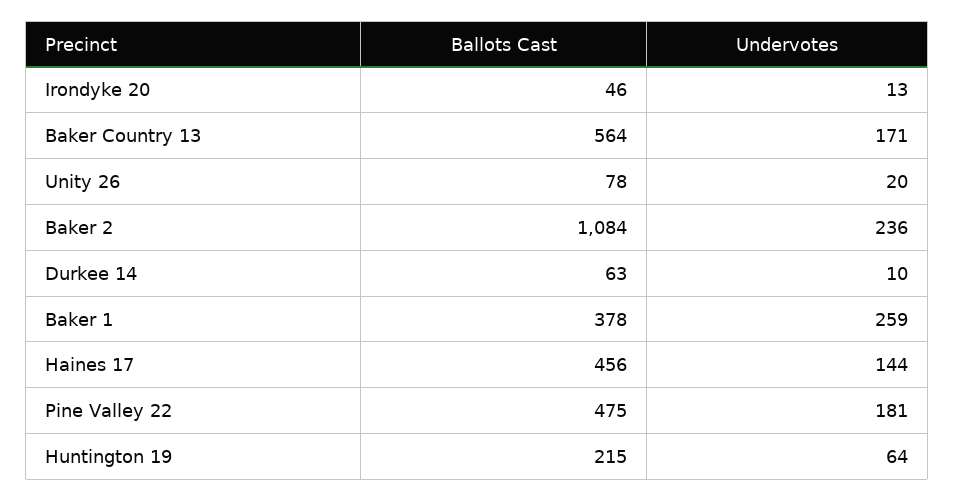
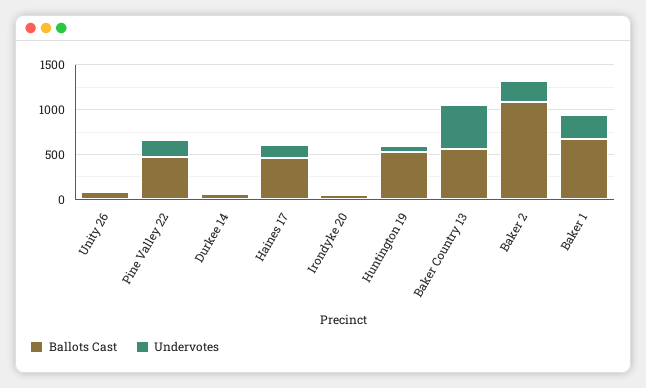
  {
    "Ballots Cast": {
      "Irondyke 20": 46,
      "Baker Country 13": 564,
      "Unity 26": 78,
      "Baker 2": 1084,
      "Durkee 14": 63,
-     "Baker 1": 378,
+     "Baker 1": 700,
      "Haines 17": 456,
      "Pine Valley 22": 475,
-     "Huntington 19": 215
+     "Huntington 19": 500
    },
    "Undervotes": {
      "Irondyke 20": 13,
-     "Baker Country 13": 171,
+     "Baker Country 13": 500,
      "Unity 26": 20,
      "Baker 2": 236,
      "Durkee 14": 10,
      "Baker 1": 259,
      "Haines 17": 144,
      "Pine Valley 22": 181,
      "Huntington 19": 64
    }
  }

